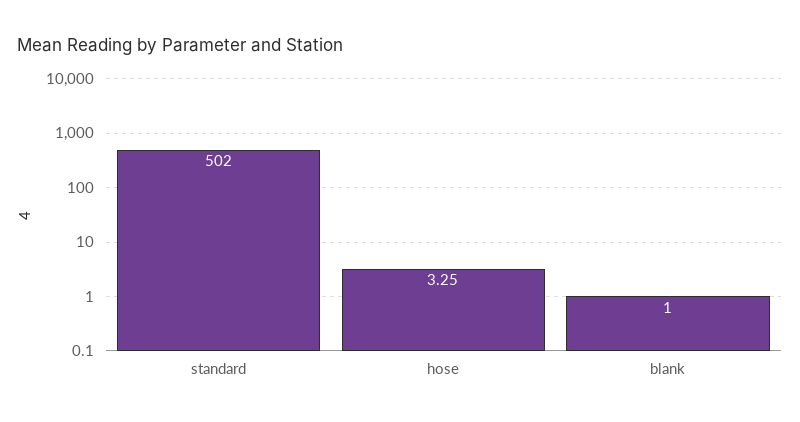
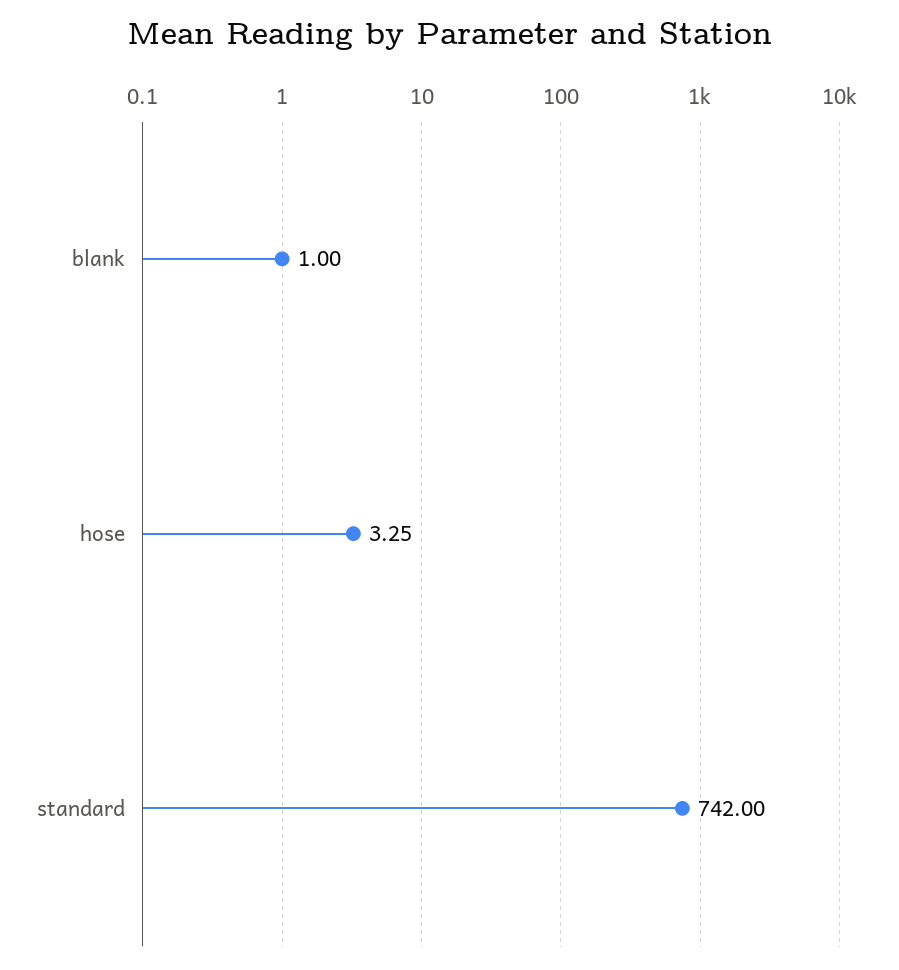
  {
-   "standard": 502,
+   "standard": 742,
    "hose": 3.25,
    "blank": 1
  }

